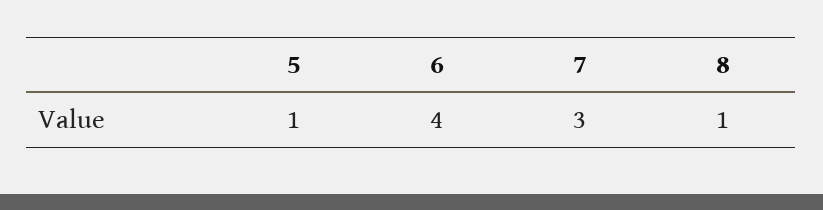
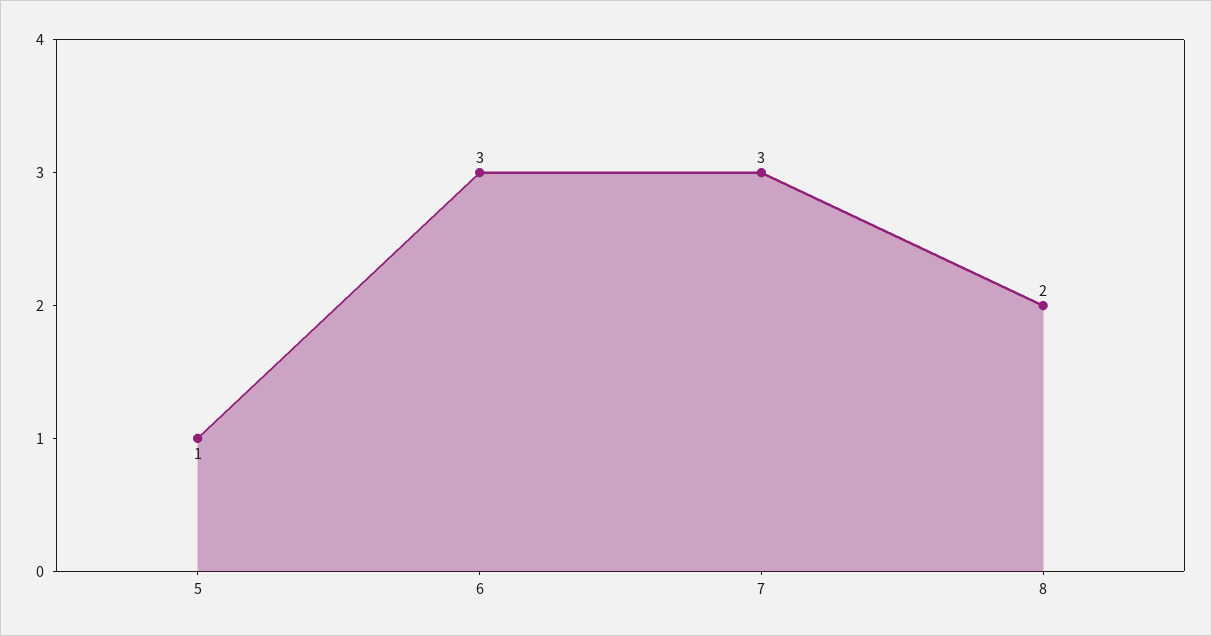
  {
    "5": 1,
-   "6": 4,
+   "6": 3,
    "7": 3,
-   "8": 1
+   "8": 2
  }

